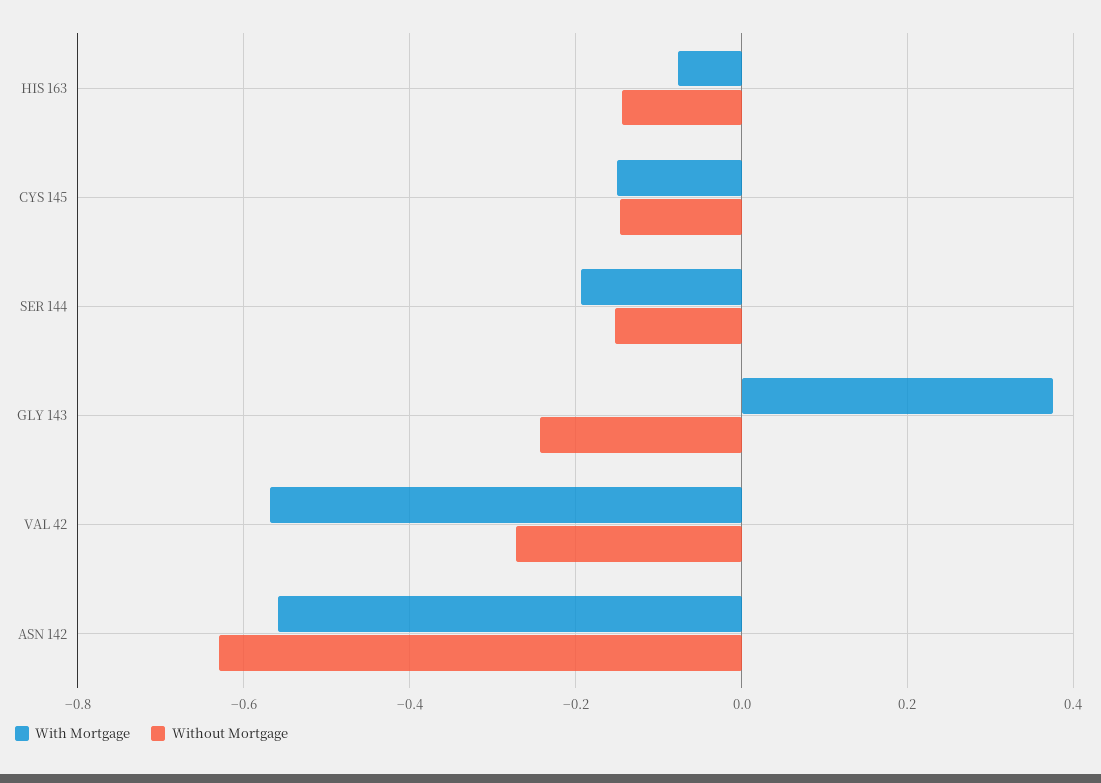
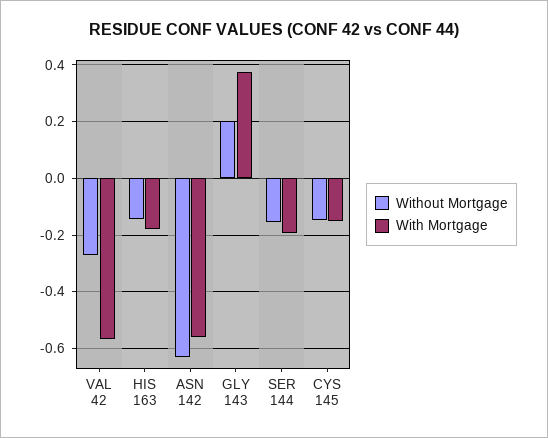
  {
    "With Mortgage": {
-     "HIS 163": -0.08,
+     "HIS 163": -0.175,
      "CYS 145": -0.16,
      "SER 144": -0.2,
      "GLY 143": 0.38,
      "VAL 42": -0.56,
      "ASN 142": -0.56
    },
    "Without Mortgage": {
      "HIS 163": -0.14,
      "CYS 145": -0.14,
      "SER 144": -0.16,
-     "GLY 143": -0.24,
+     "GLY 143": 0.2,
      "VAL 42": -0.28,
      "ASN 142": -0.64
    }
  }

